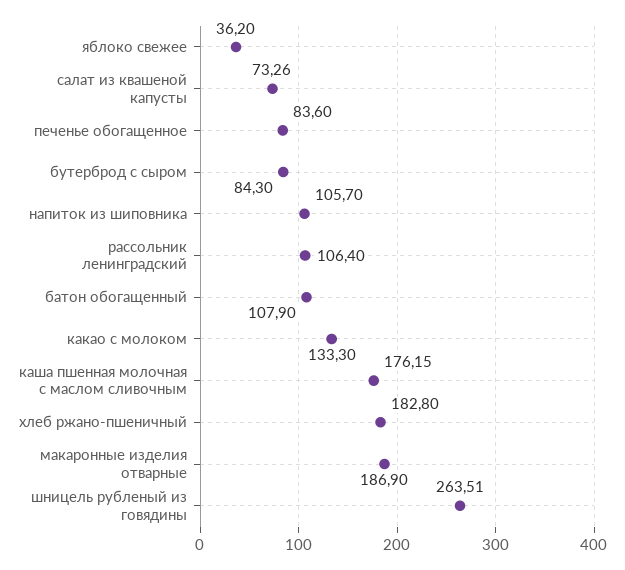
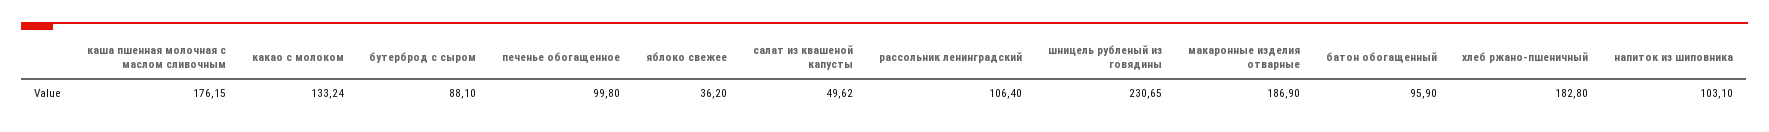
  {
    "яблоко свежее": 36.2,
-   "салат из квашеной капусты": 73.26,
+   "салат из квашеной капусты": 49.62,
-   "печенье обогащенное": 83.6,
+   "печенье обогащенное": 99.8,
-   "бутерброд с сыром": 84.3,
+   "бутерброд с сыром": 88.1,
-   "напиток из шиповника": 105.7,
+   "напиток из шиповника": 103.1,
    "рассольник ленинградский": 106.4,
-   "батон обогащенный": 107.9,
+   "батон обогащенный": 95.9,
-   "какао с молоком": 133.3,
+   "какао с молоком": 133.24,
    "каша пшенная молочная с маслом сливочным": 176.15,
    "хлеб ржано-пшеничный": 182.8,
    "макаронные изделия отварные": 186.9,
-   "шницель рубленый из говядины": 263.51
+   "шницель рубленый из говядины": 230.65
  }

